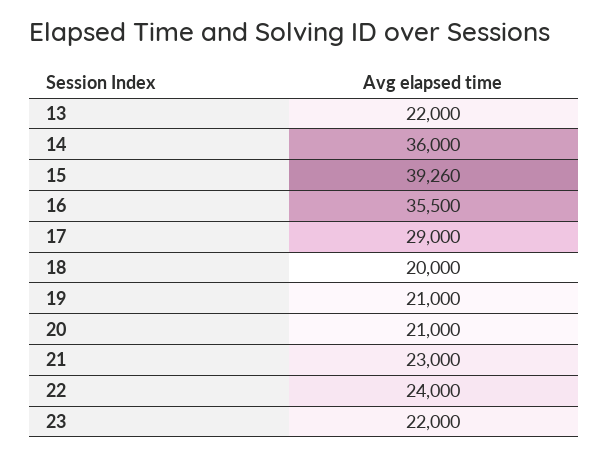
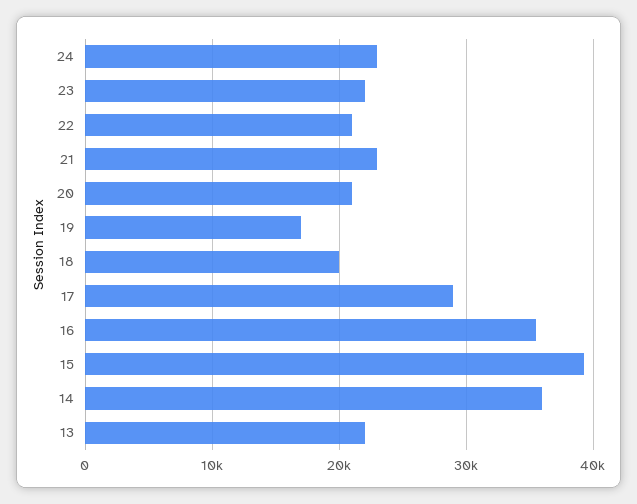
  {
    "13": 22000,
    "14": 36000,
    "15": 39260,
    "16": 35500,
    "17": 29000,
    "18": 20000,
-   "19": 21000,
+   "19": 17000,
    "20": 21000,
    "21": 23000,
-   "22": 24000,
+   "22": 21000,
-   "23": 22000
+   "23": 22000,
+   "24": 23000
  }

